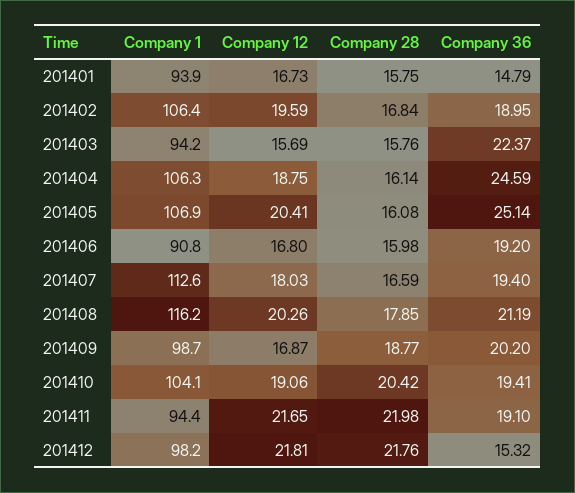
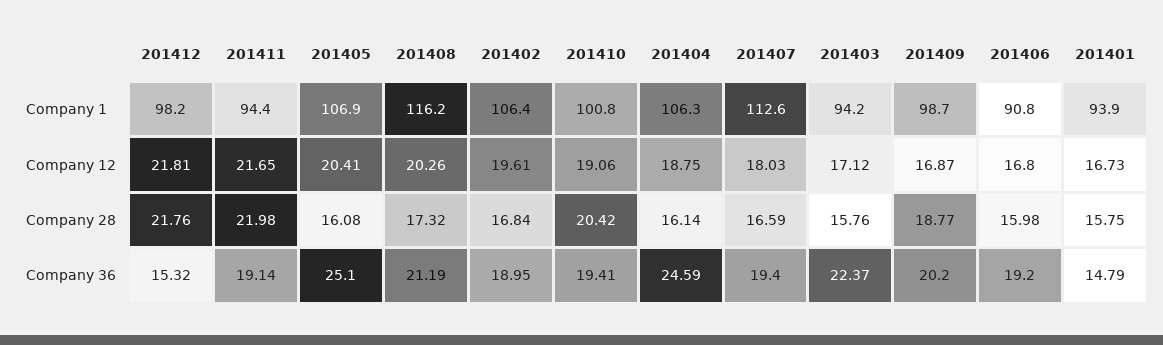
  {
    "Company 1": {
      "201401": 93.9,
      "201402": 106.4,
      "201403": 94.2,
      "201404": 106.3,
      "201405": 106.9,
      "201406": 90.8,
      "201407": 112.6,
      "201408": 116.2,
      "201409": 98.7,
-     "201410": 104.1,
+     "201410": 100.8,
      "201411": 94.4,
      "201412": 98.2
    },
    "Company 12": {
      "201401": 16.73,
-     "201402": 19.59,
+     "201402": 19.61,
-     "201403": 15.69,
+     "201403": 17.12,
      "201404": 18.75,
      "201405": 20.41,
      "201406": 16.8,
      "201407": 18.03,
      "201408": 20.26,
      "201409": 16.87,
      "201410": 19.06,
      "201411": 21.65,
      "201412": 21.81
    },
    "Company 28": {
      "201401": 15.75,
      "201402": 16.84,
      "201403": 15.76,
      "201404": 16.14,
      "201405": 16.08,
      "201406": 15.98,
      "201407": 16.59,
-     "201408": 17.85,
+     "201408": 17.32,
      "201409": 18.77,
      "201410": 20.42,
      "201411": 21.98,
      "201412": 21.76
    },
    "Company 36": {
      "201401": 14.79,
      "201402": 18.95,
      "201403": 22.37,
      "201404": 24.59,
-     "201405": 25.14,
+     "201405": 25.1,
      "201406": 19.2,
      "201407": 19.4,
      "201408": 21.19,
      "201409": 20.2,
      "201410": 19.41,
-     "201411": 19.1,
+     "201411": 19.14,
      "201412": 15.32
    }
  }

